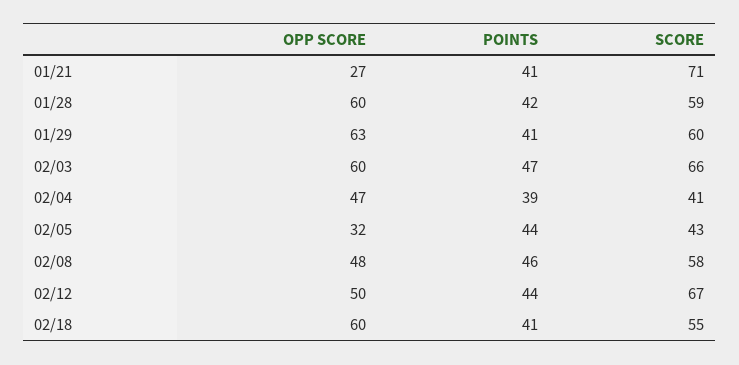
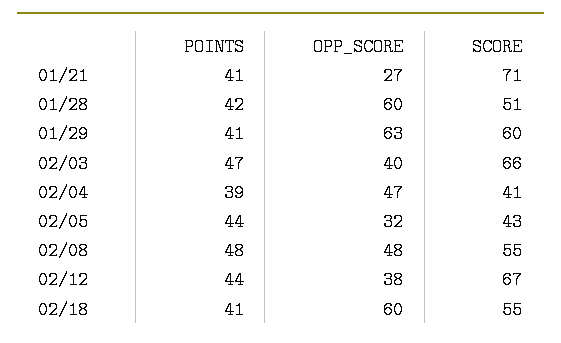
  {
    "OPP SCORE": {
      "01/21": 27,
      "01/28": 60,
      "01/29": 63,
-     "02/03": 60,
+     "02/03": 40,
      "02/04": 47,
      "02/05": 32,
      "02/08": 48,
-     "02/12": 50,
+     "02/12": 38,
      "02/18": 60
    },
    "POINTS": {
      "01/21": 41,
      "01/28": 42,
      "01/29": 41,
      "02/03": 47,
      "02/04": 39,
      "02/05": 44,
-     "02/08": 46,
+     "02/08": 48,
      "02/12": 44,
      "02/18": 41
    },
    "SCORE": {
      "01/21": 71,
-     "01/28": 59,
+     "01/28": 51,
      "01/29": 60,
      "02/03": 66,
      "02/04": 41,
      "02/05": 43,
-     "02/08": 58,
+     "02/08": 55,
      "02/12": 67,
      "02/18": 55
    }
  }

